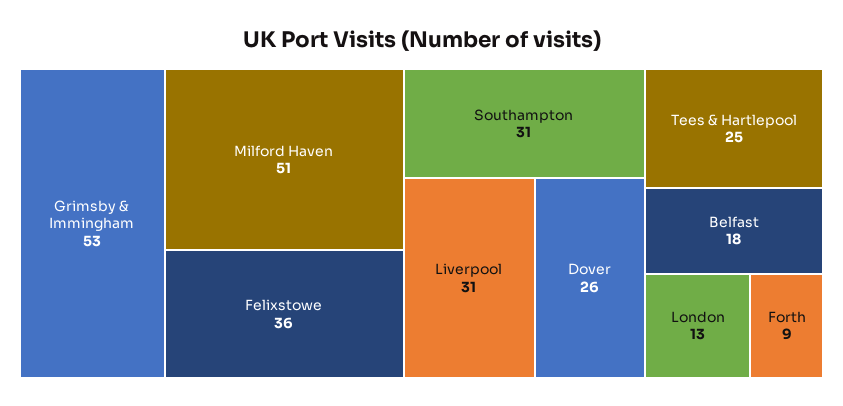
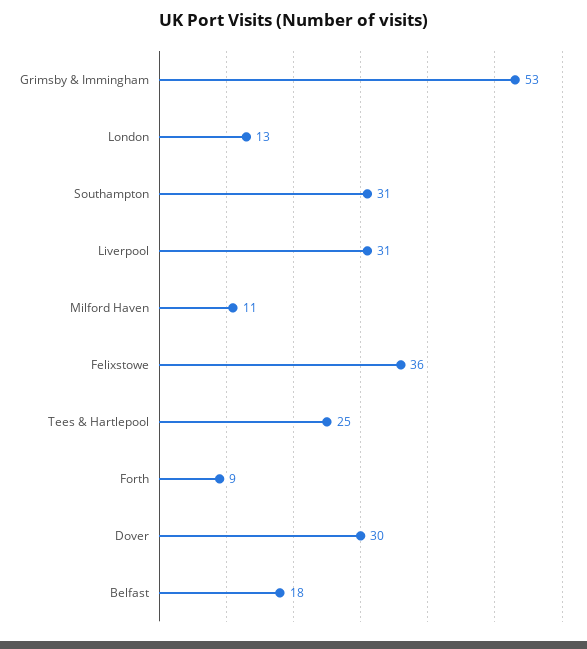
  {
    "Grimsby & Immingham": 53,
-   "Milford Haven": 51,
+   "Milford Haven": 11,
    "Felixstowe": 36,
    "Southampton": 31,
    "Liverpool": 31,
-   "Dover": 26,
+   "Dover": 30,
    "Tees & Hartlepool": 25,
    "Belfast": 18,
    "London": 13,
    "Forth": 9
  }

